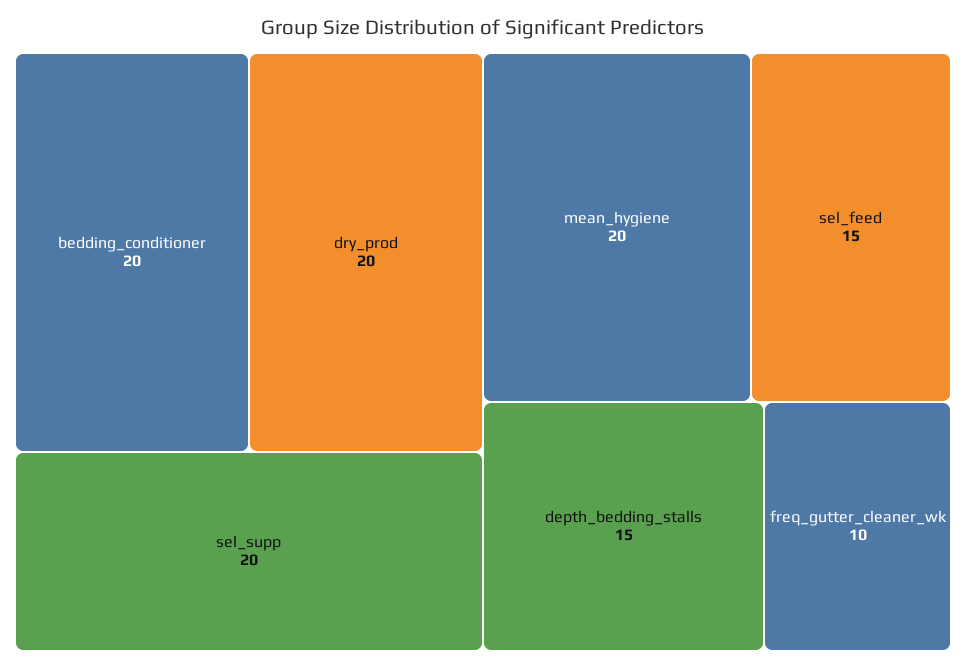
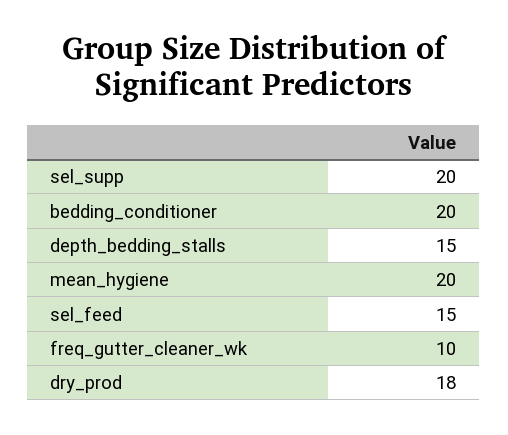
  {
    "bedding_conditioner": 20,
-   "dry_prod": 20,
+   "dry_prod": 18,
    "sel_supp": 20,
    "mean_hygiene": 20,
    "sel_feed": 15,
    "depth_bedding_stalls": 15,
    "freq_gutter_cleaner_wk": 10
  }

